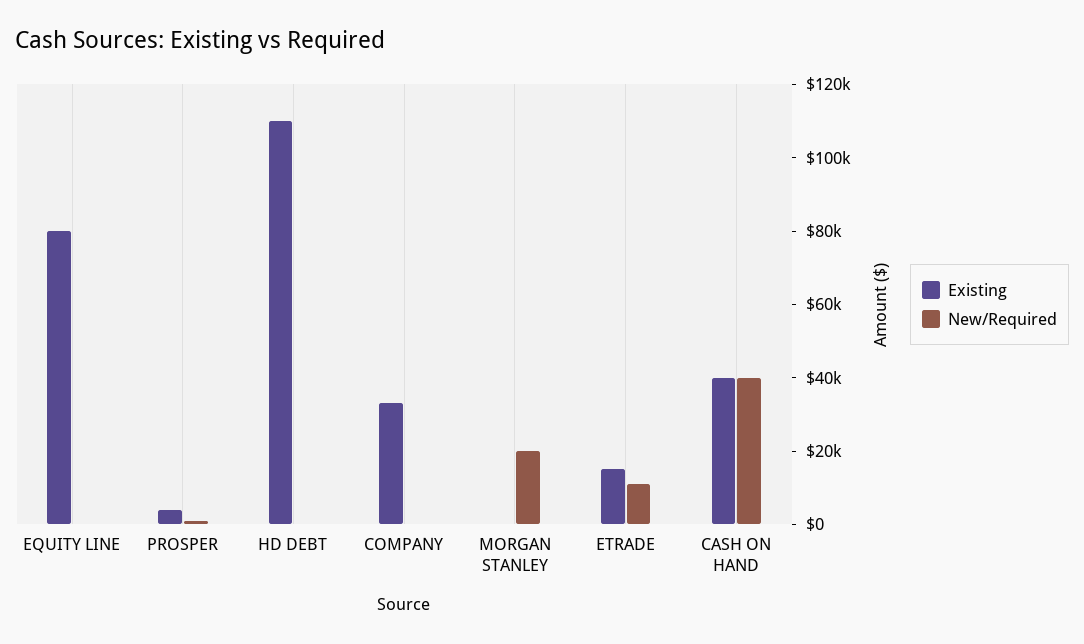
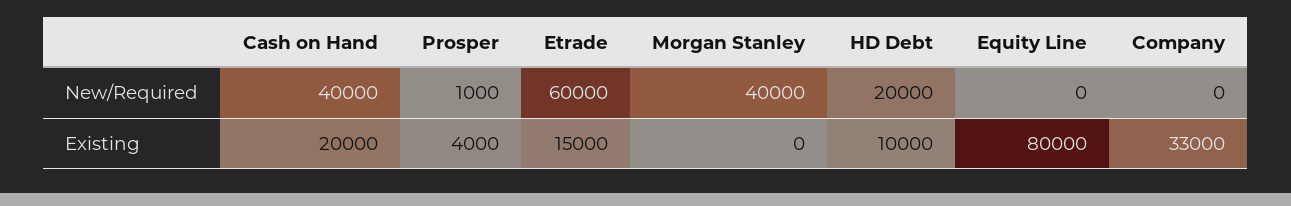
  {
    "Existing": {
      "EQUITY LINE": 80000,
      "PROSPER": 4000,
-     "HD DEBT": 110000,
+     "HD DEBT": 10000,
      "COMPANY": 33000,
      "MORGAN STANLEY": 0,
      "ETRADE": 15000,
-     "CASH ON HAND": 40000
+     "CASH ON HAND": 20000
    },
    "New/Required": {
      "EQUITY LINE": 0,
      "PROSPER": 1000,
-     "HD DEBT": 0,
+     "HD DEBT": 20000,
      "COMPANY": 0,
-     "MORGAN STANLEY": 20000,
+     "MORGAN STANLEY": 40000,
-     "ETRADE": 10000,
+     "ETRADE": 60000,
      "CASH ON HAND": 40000
    }
  }

